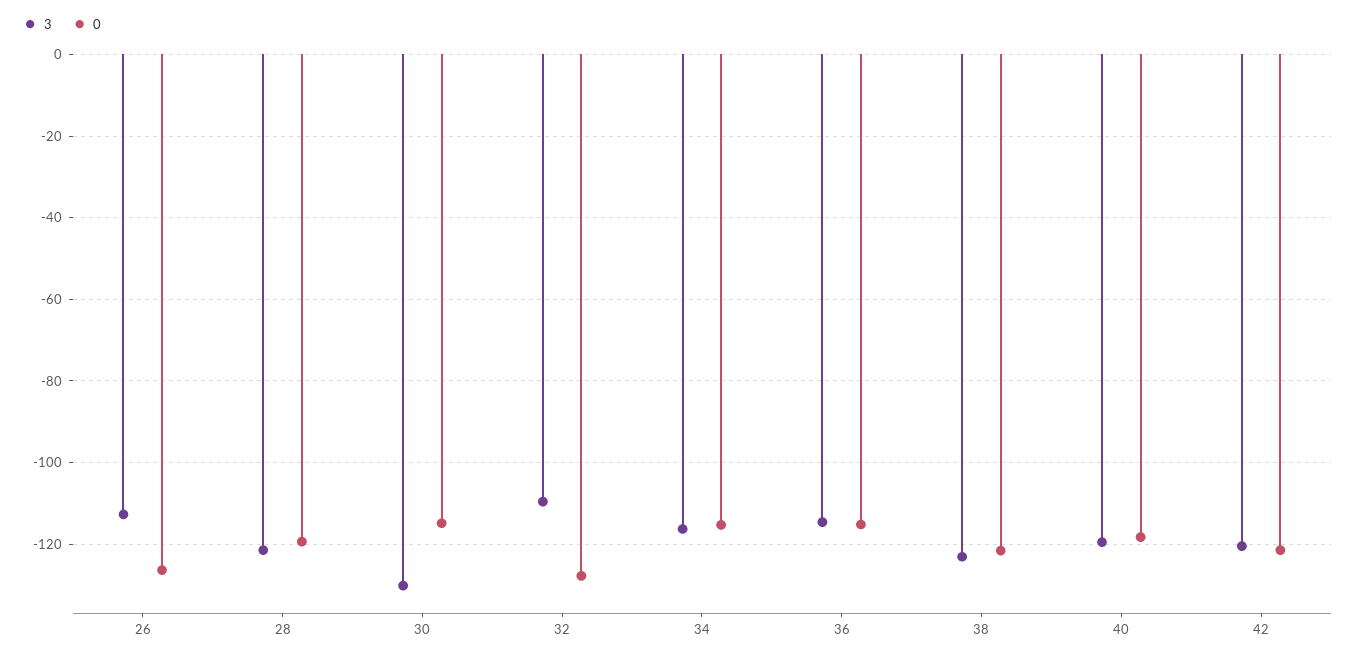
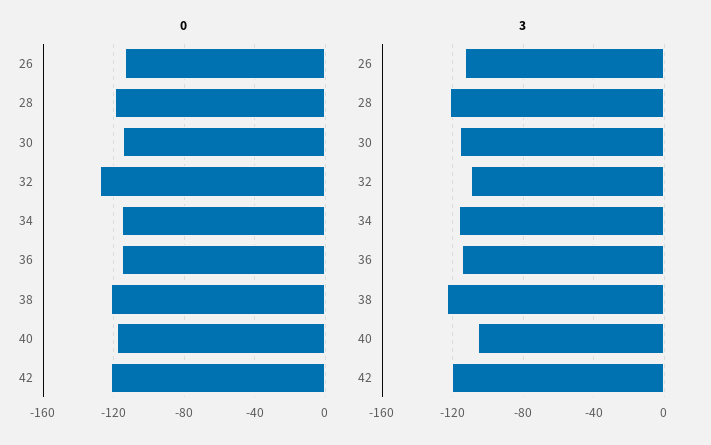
  {
    "3": {
      "26": -112,
      "28": -122,
-     "30": -130,
+     "30": -115,
      "32": -110,
      "34": -116,
      "36": -114,
      "38": -124,
-     "40": -120,
+     "40": -105,
      "42": -120
    },
    "0": {
-     "26": -126,
+     "26": -115,
      "28": -120,
      "30": -114,
      "32": -128,
      "34": -116,
      "36": -116,
      "38": -122,
      "40": -118,
      "42": -122
    }
  }

